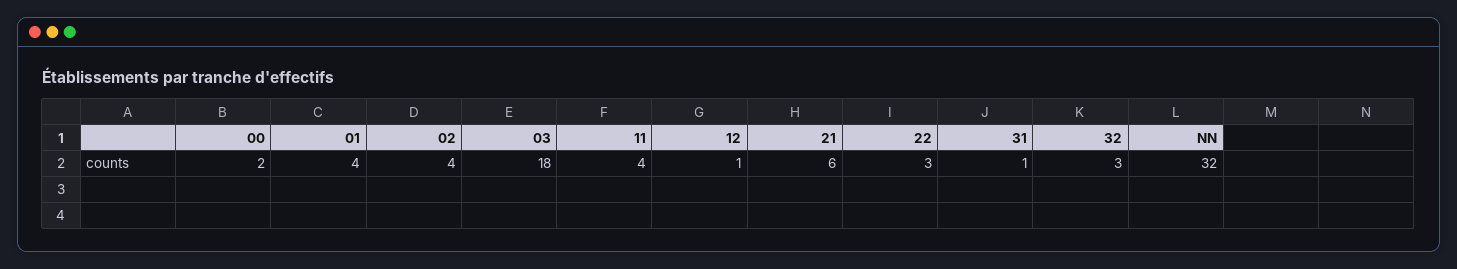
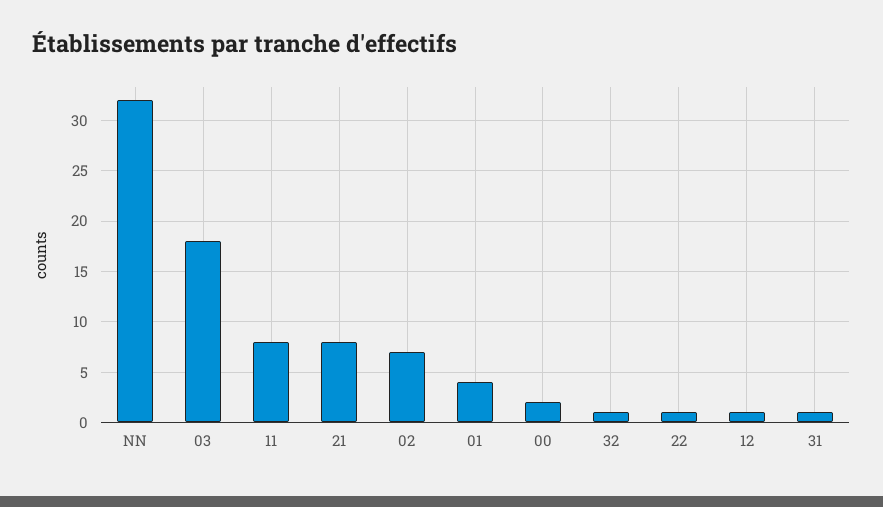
  {
    "00": 2,
    "01": 4,
-   "02": 4,
+   "02": 7,
    "03": 18,
-   "11": 4,
+   "11": 8,
    "12": 1,
-   "21": 6,
+   "21": 8,
-   "22": 3,
+   "22": 1,
    "31": 1,
-   "32": 3,
+   "32": 1,
    "NN": 32
  }

